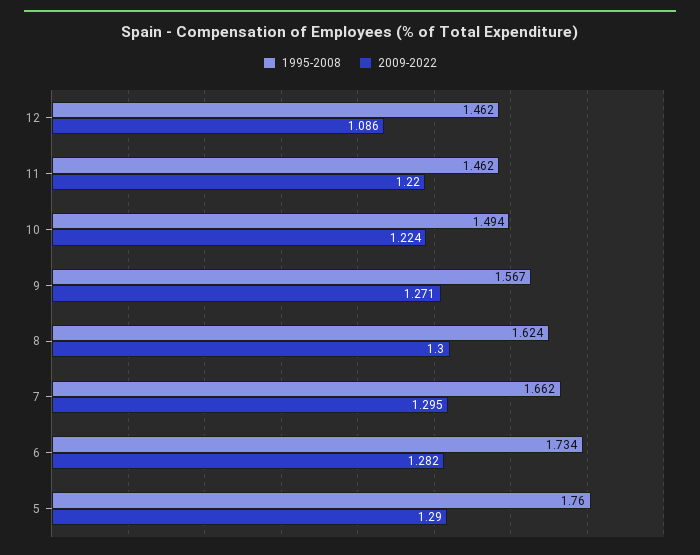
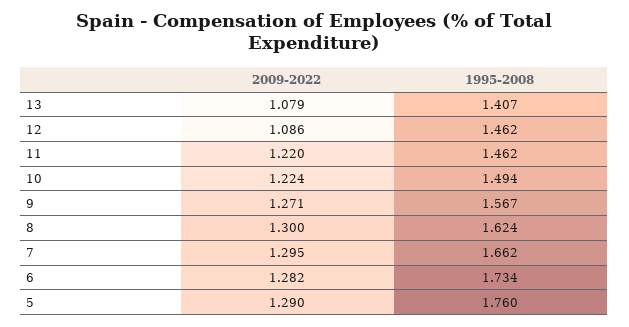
  {
    "1995-2008": {
      "12": 1.462,
      "11": 1.462,
      "10": 1.494,
      "9": 1.567,
      "8": 1.624,
      "7": 1.662,
      "6": 1.734,
-     "5": 1.76
+     "5": 1.76,
+     "13": 1.407
    },
    "2009-2022": {
      "12": 1.086,
      "11": 1.22,
      "10": 1.224,
      "9": 1.271,
      "8": 1.3,
      "7": 1.295,
      "6": 1.282,
-     "5": 1.29
+     "5": 1.29,
+     "13": 1.079
    }
  }

